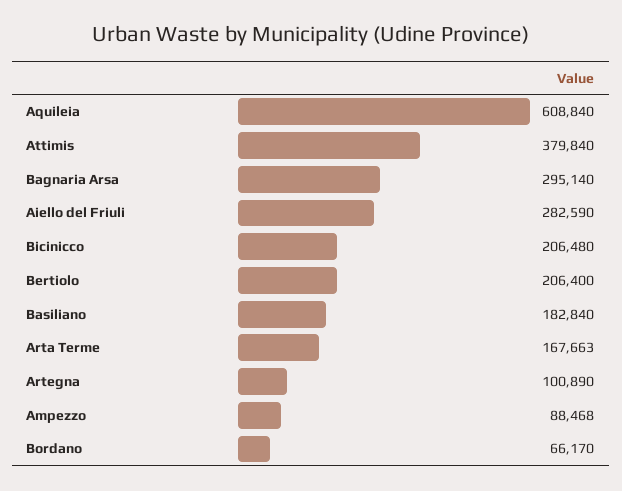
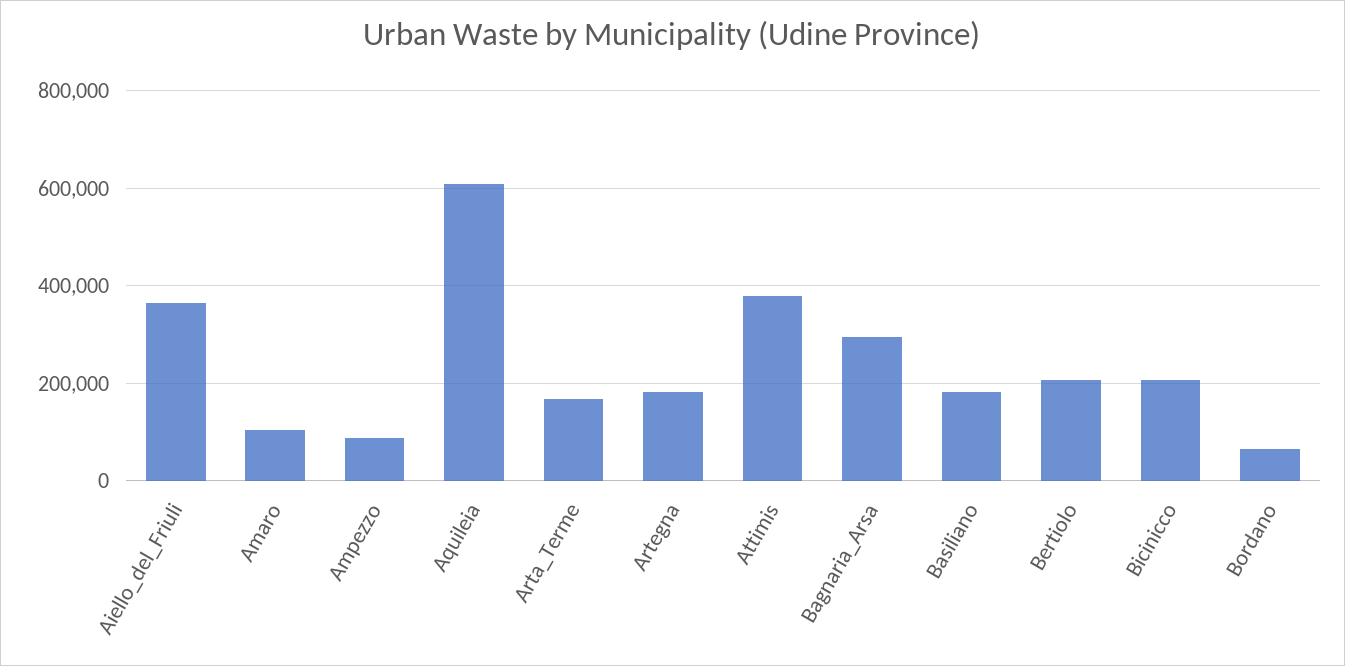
  {
    "Aquileia": 608840,
    "Attimis": 379840,
    "Bagnaria Arsa": 295140,
-   "Aiello del Friuli": 282590,
+   "Aiello del Friuli": 360000,
    "Bicinicco": 206480,
    "Bertiolo": 206400,
    "Basiliano": 182840,
    "Arta Terme": 167663,
-   "Artegna": 100890,
+   "Artegna": 180000,
    "Ampezzo": 88468,
-   "Bordano": 66170
+   "Bordano": 66170,
+   "Amaro": 100000
  }

